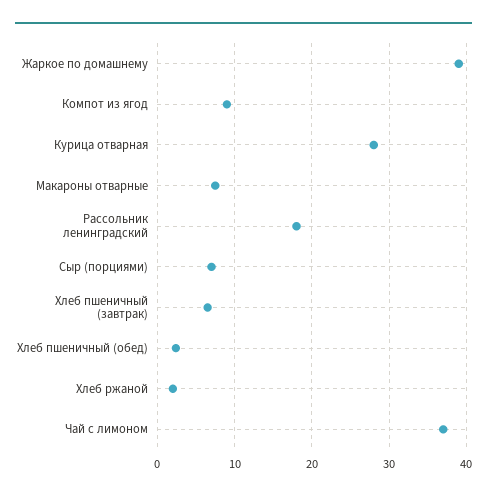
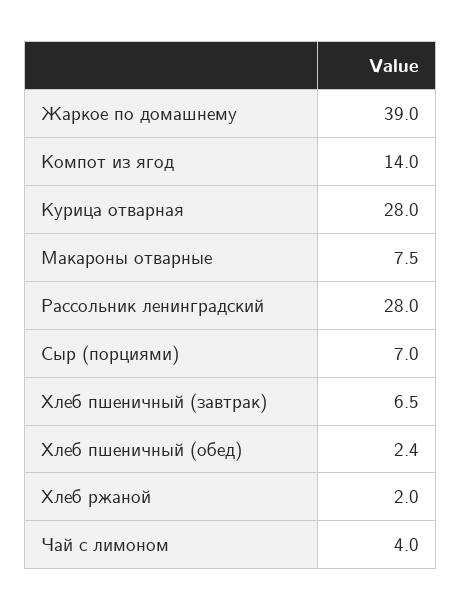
  {
    "Жаркое по домашнему": 39,
-   "Компот из ягод": 9,
+   "Компот из ягод": 14,
    "Курица отварная": 28,
    "Макароны отварные": 7.5,
-   "Рассольник ленинградский": 18,
+   "Рассольник ленинградский": 28,
    "Сыр (порциями)": 7,
    "Хлеб пшеничный (завтрак)": 6.5,
    "Хлеб пшеничный (обед)": 2.4,
    "Хлеб ржаной": 2,
-   "Чай с лимоном": 37
+   "Чай с лимоном": 4
  }

